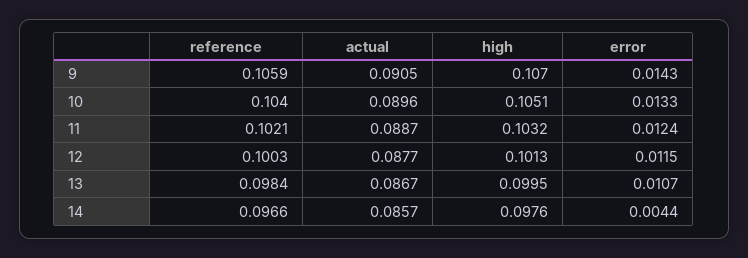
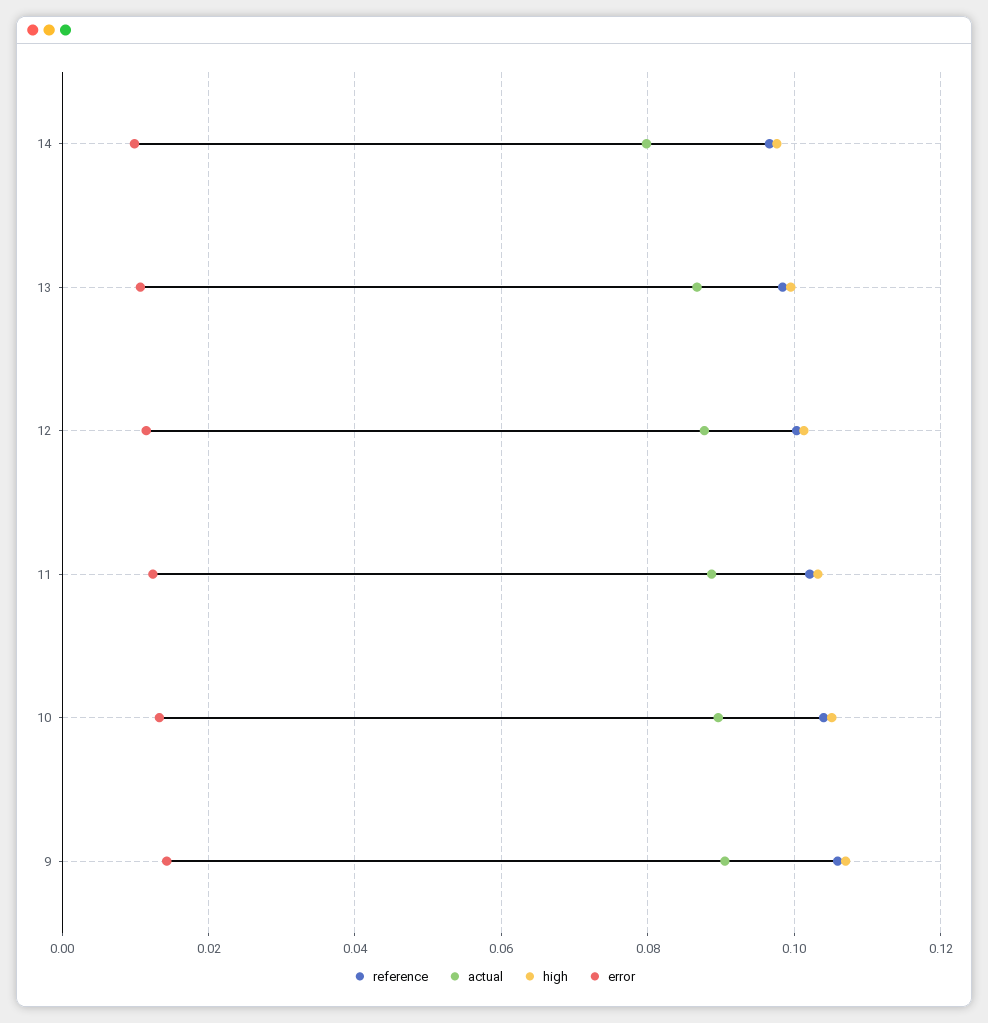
  {
    "reference": {
      "9": 0.1059,
      "10": 0.104,
      "11": 0.1021,
      "12": 0.1003,
      "13": 0.0984,
      "14": 0.0966
    },
    "actual": {
      "9": 0.0905,
      "10": 0.0896,
      "11": 0.0887,
      "12": 0.0877,
      "13": 0.0867,
-     "14": 0.0857
+     "14": 0.08
    },
    "high": {
      "9": 0.107,
      "10": 0.1051,
      "11": 0.1032,
      "12": 0.1013,
      "13": 0.0995,
      "14": 0.0976
    },
    "error": {
      "9": 0.0143,
      "10": 0.0133,
      "11": 0.0124,
      "12": 0.0115,
      "13": 0.0107,
-     "14": 0.0044
+     "14": 0.01
    }
  }

